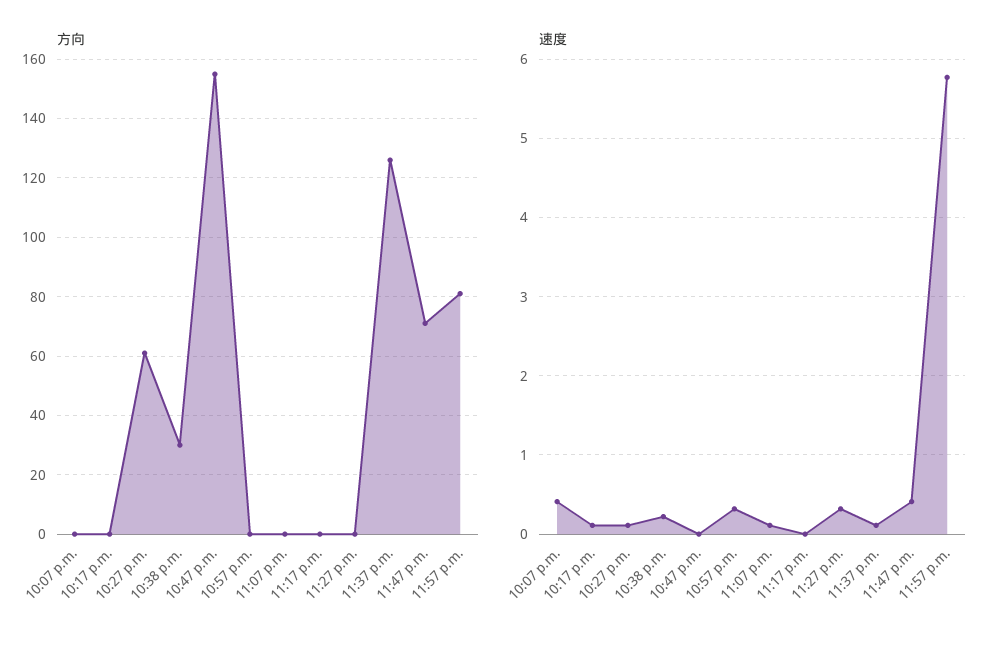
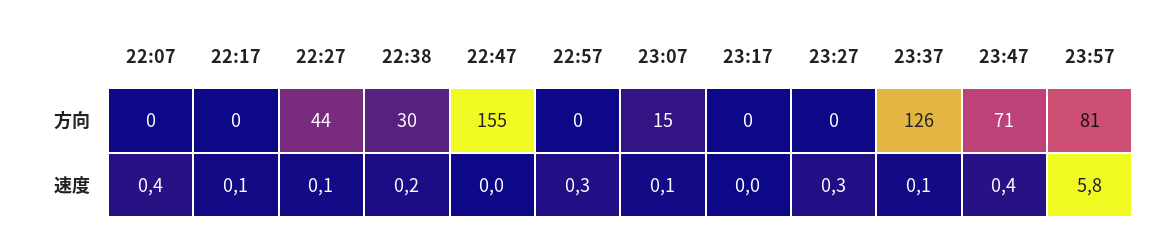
  {
    "方向": {
      "10:07 p.m.": 0,
      "10:17 p.m.": 0,
-     "10:27 p.m.": 60,
+     "10:27 p.m.": 44,
      "10:38 p.m.": 30,
      "10:47 p.m.": 155,
      "10:57 p.m.": 0,
-     "11:07 p.m.": 0,
+     "11:07 p.m.": 15,
      "11:17 p.m.": 0,
      "11:27 p.m.": 0,
      "11:37 p.m.": 126,
      "11:47 p.m.": 71,
      "11:57 p.m.": 81
    },
    "速度": {
      "10:07 p.m.": 0.4,
      "10:17 p.m.": 0.1,
      "10:27 p.m.": 0.1,
      "10:38 p.m.": 0.2,
      "10:47 p.m.": 0,
      "10:57 p.m.": 0.3,
      "11:07 p.m.": 0.1,
      "11:17 p.m.": 0,
      "11:27 p.m.": 0.3,
      "11:37 p.m.": 0.1,
      "11:47 p.m.": 0.4,
      "11:57 p.m.": 5.8
    }
  }

